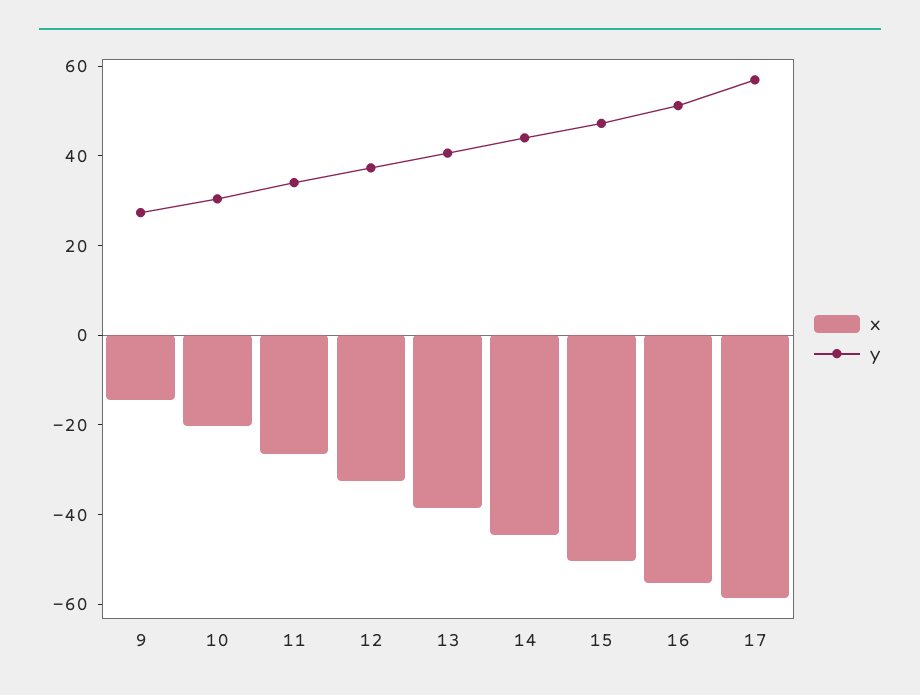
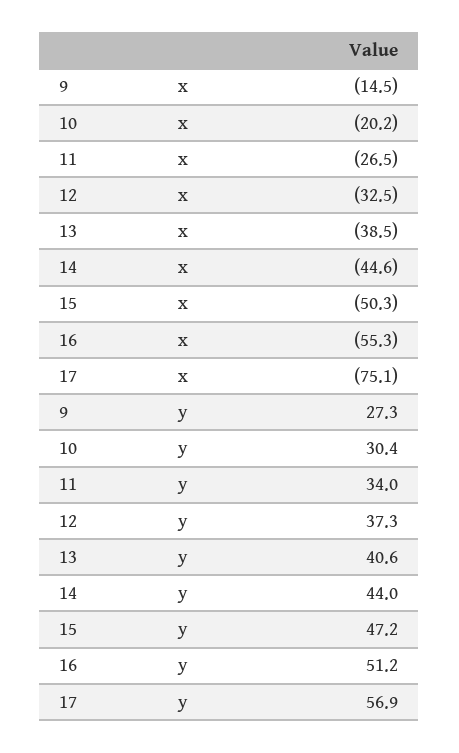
  {
    "x": {
      "9": -14.5,
      "10": -20.2,
      "11": -26.5,
      "12": -32.5,
      "13": -38.5,
      "14": -44.6,
      "15": -50.3,
      "16": -55.3,
-     "17": -60
+     "17": -75.1
    },
    "y": {
      "9": 27.3,
      "10": 30.4,
      "11": 34,
      "12": 37.3,
      "13": 40.6,
      "14": 44,
      "15": 47.2,
      "16": 51.2,
      "17": 56.9
    }
  }

